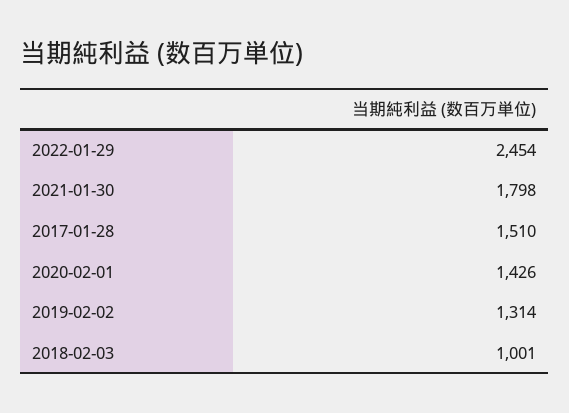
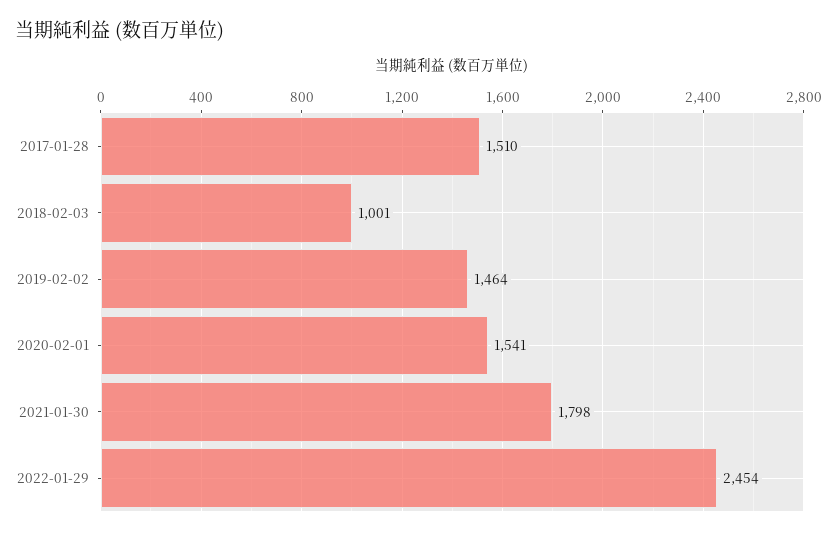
  {
    "2022-01-29": 2454,
    "2021-01-30": 1798,
    "2017-01-28": 1510,
-   "2020-02-01": 1426,
+   "2020-02-01": 1541,
-   "2019-02-02": 1314,
+   "2019-02-02": 1464,
    "2018-02-03": 1001
  }

